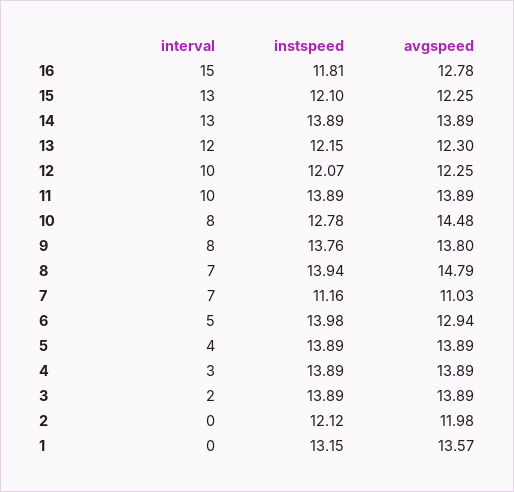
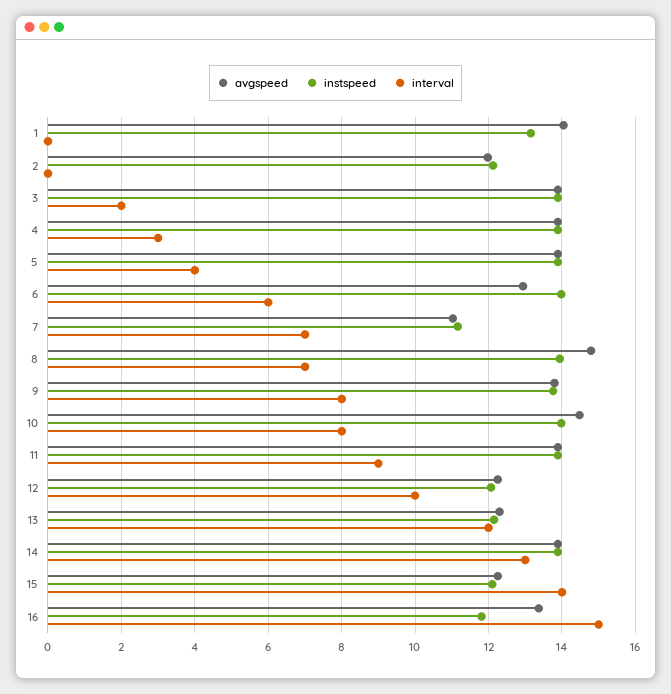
  {
    "interval": {
      "16": 15,
-     "15": 13,
+     "15": 14,
      "14": 13,
      "13": 12,
      "12": 10,
-     "11": 10,
+     "11": 9,
      "10": 8,
      "9": 8,
      "8": 7,
      "7": 7,
-     "6": 5,
+     "6": 6,
      "5": 4,
      "4": 3,
      "3": 2,
      "2": 0,
      "1": 0
    },
    "instspeed": {
      "16": 11.81,
      "15": 12.1,
      "14": 13.89,
      "13": 12.15,
      "12": 12.07,
      "11": 13.89,
-     "10": 12.78,
+     "10": 14,
      "9": 13.76,
      "8": 13.94,
      "7": 11.16,
      "6": 13.98,
      "5": 13.89,
      "4": 13.89,
      "3": 13.89,
      "2": 12.12,
      "1": 13.15
    },
    "avgspeed": {
-     "16": 12.78,
+     "16": 13.4,
      "15": 12.25,
      "14": 13.89,
      "13": 12.3,
      "12": 12.25,
      "11": 13.89,
      "10": 14.48,
      "9": 13.8,
      "8": 14.79,
      "7": 11.03,
      "6": 12.94,
      "5": 13.89,
      "4": 13.89,
      "3": 13.89,
      "2": 11.98,
-     "1": 13.57
+     "1": 14
    }
  }

